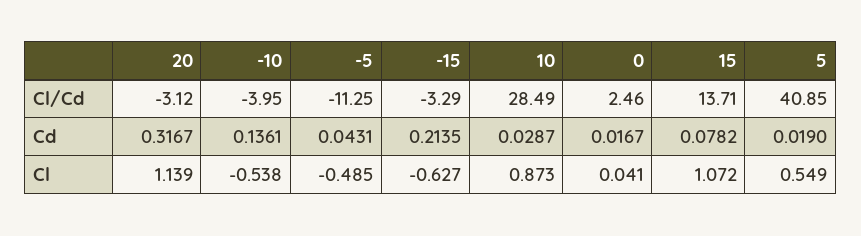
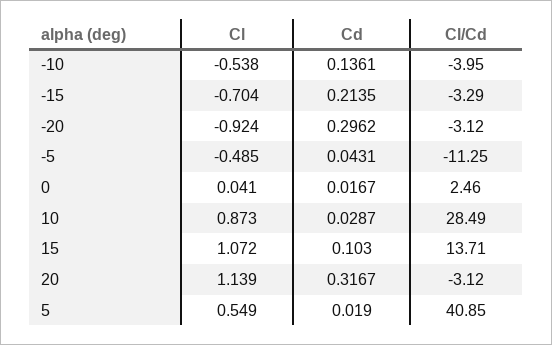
  {
    "20": {
      "Cl/Cd": -3.12,
      "Cd": 0.3167,
      "Cl": 1.139
    },
    "-10": {
      "Cl/Cd": -3.95,
      "Cd": 0.1361,
      "Cl": -0.538
    },
    "-5": {
      "Cl/Cd": -11.25,
      "Cd": 0.0431,
      "Cl": -0.485
    },
    "-15": {
      "Cl/Cd": -3.29,
      "Cd": 0.2135,
-     "Cl": -0.627
+     "Cl": -0.704
    },
    "10": {
      "Cl/Cd": 28.49,
      "Cd": 0.0287,
      "Cl": 0.873
    },
    "0": {
      "Cl/Cd": 2.46,
      "Cd": 0.0167,
      "Cl": 0.041
    },
    "15": {
      "Cl/Cd": 13.71,
-     "Cd": 0.0782,
+     "Cd": 0.103,
      "Cl": 1.072
    },
    "5": {
      "Cl/Cd": 40.85,
      "Cd": 0.019,
      "Cl": 0.549
-   }
+   },
+   "-20": {
+     "Cl": -0.924,
+     "Cd": 0.2962,
+     "Cl/Cd": -3.12
+   }
  }

